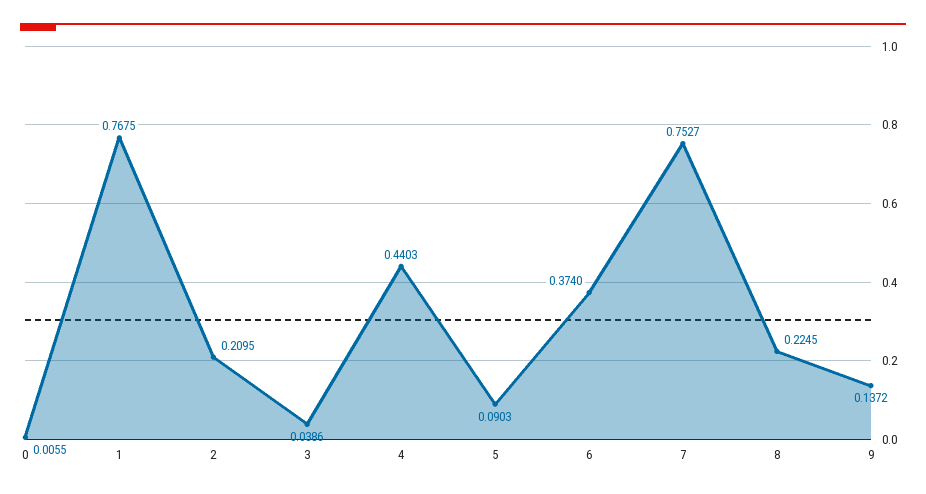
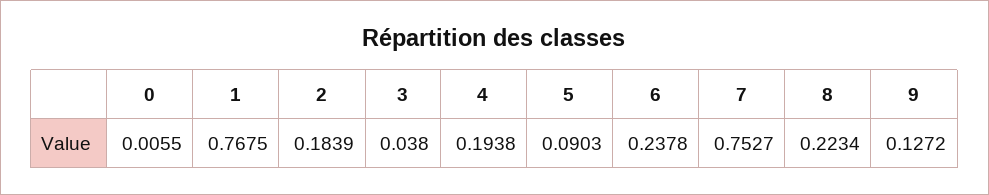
  {
    "0": 0.0055,
    "1": 0.7675,
-   "2": 0.2095,
+   "2": 0.1839,
-   "3": 0.0386,
+   "3": 0.038,
-   "4": 0.4403,
+   "4": 0.1938,
    "5": 0.0903,
-   "6": 0.374,
+   "6": 0.2378,
    "7": 0.7527,
-   "8": 0.2245,
+   "8": 0.2234,
-   "9": 0.1372
+   "9": 0.1272
  }

